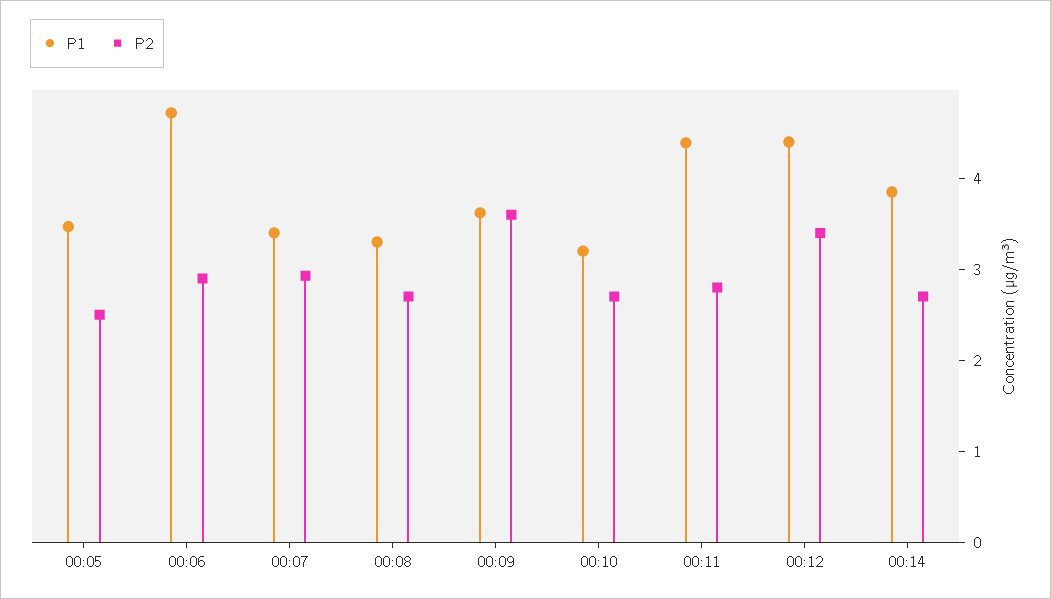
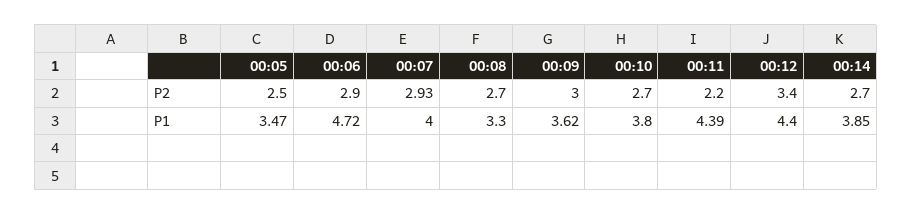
  {
    "P1": {
      "00:05": 3.47,
      "00:06": 4.72,
-     "00:07": 3.4,
+     "00:07": 4,
      "00:08": 3.3,
      "00:09": 3.62,
-     "00:10": 3.2,
+     "00:10": 3.8,
      "00:11": 4.39,
      "00:12": 4.4,
      "00:14": 3.85
    },
    "P2": {
      "00:05": 2.5,
      "00:06": 2.9,
      "00:07": 2.93,
      "00:08": 2.7,
-     "00:09": 3.6,
+     "00:09": 3,
      "00:10": 2.7,
-     "00:11": 2.8,
+     "00:11": 2.2,
      "00:12": 3.4,
      "00:14": 2.7
    }
  }

